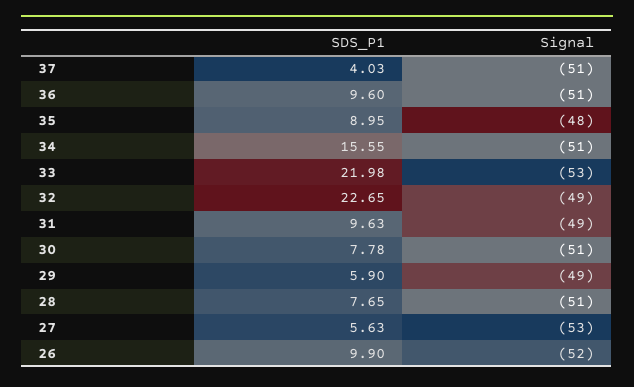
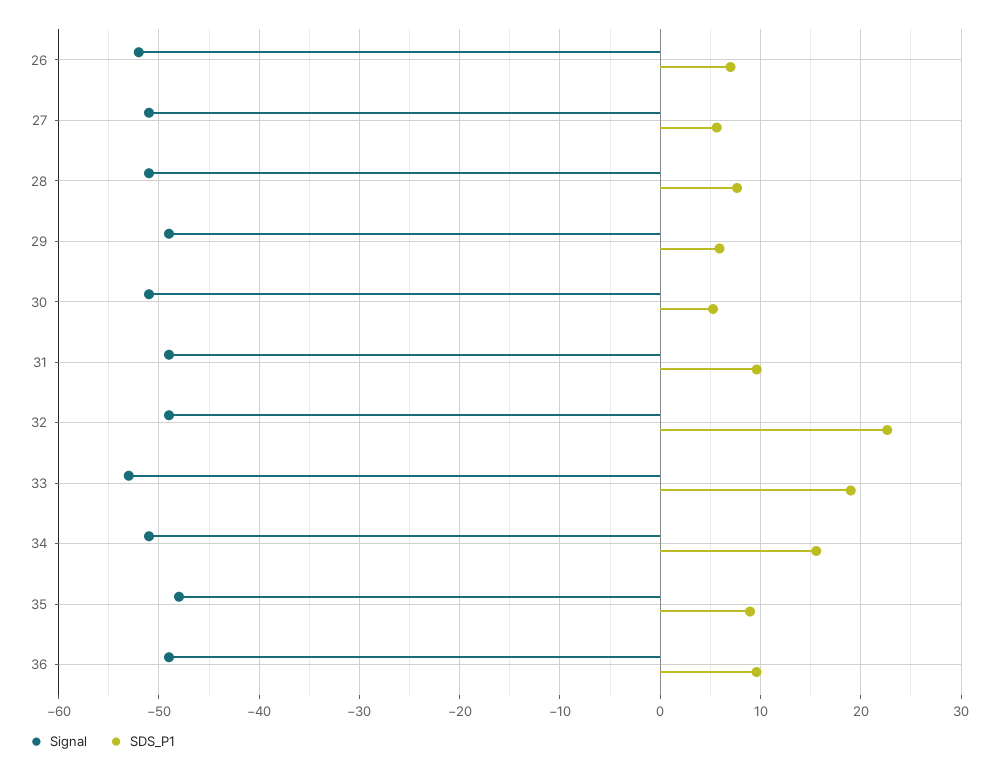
  {
    "SDS_P1": {
-     "37": 4.03,
      "36": 9.6,
      "35": 8.95,
      "34": 15.55,
-     "33": 21.98,
+     "33": 19,
      "32": 22.65,
      "31": 9.63,
-     "30": 7.78,
+     "30": 5,
      "29": 5.9,
      "28": 7.65,
      "27": 5.63,
-     "26": 9.9
+     "26": 7
    },
    "Signal": {
-     "37": -51,
-     "36": -51,
+     "36": -49,
      "35": -48,
      "34": -51,
      "33": -53,
      "32": -49,
      "31": -49,
      "30": -51,
      "29": -49,
      "28": -51,
-     "27": -53,
+     "27": -51,
      "26": -52
    }
  }

